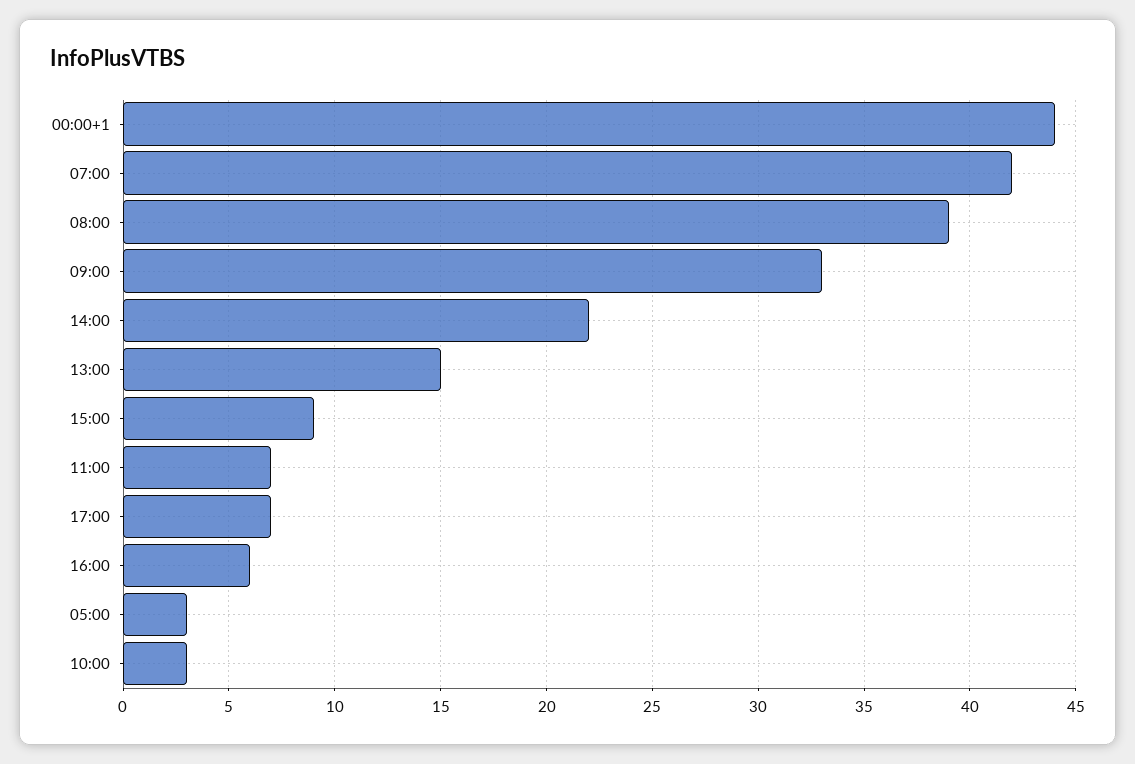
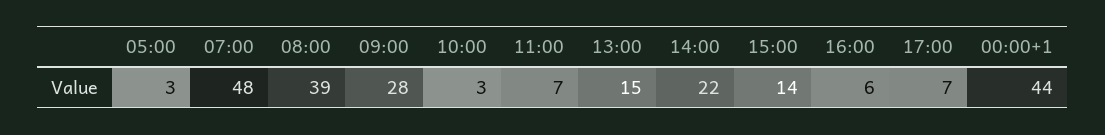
  {
    "00:00+1": 44,
-   "07:00": 42,
+   "07:00": 48,
    "08:00": 39,
-   "09:00": 33,
+   "09:00": 28,
    "14:00": 22,
    "13:00": 15,
-   "15:00": 9,
+   "15:00": 14,
    "11:00": 7,
    "17:00": 7,
    "16:00": 6,
    "05:00": 3,
    "10:00": 3
  }

